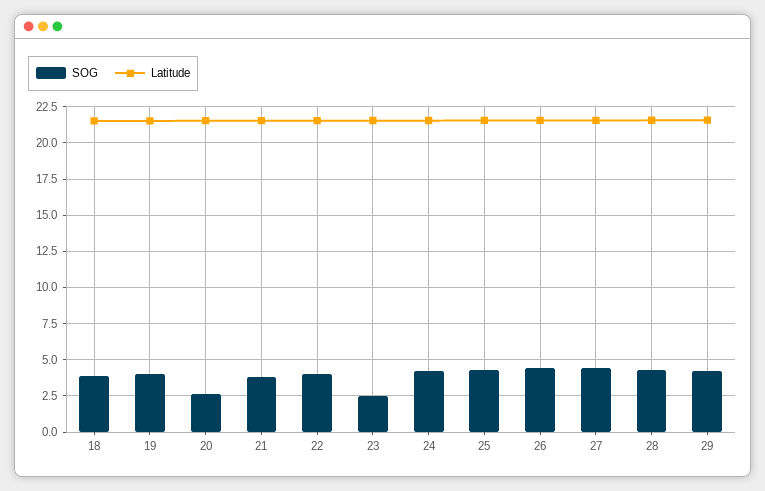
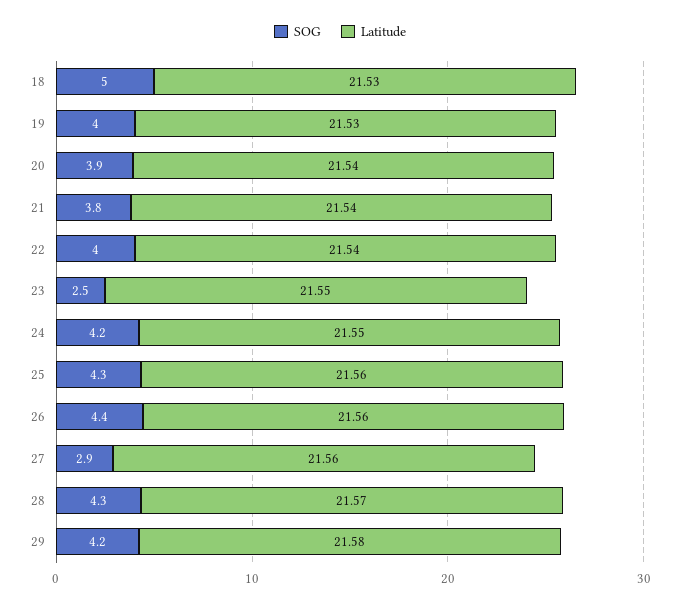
  {
    "SOG": {
-     "18": 4,
+     "18": 5,
      "19": 4,
-     "20": 2.5,
+     "20": 3.9,
      "21": 3.8,
      "22": 4,
      "23": 2.5,
      "24": 4.2,
      "25": 4.3,
      "26": 4.4,
-     "27": 4.5,
+     "27": 2.9,
      "28": 4.3,
      "29": 4.2
    },
    "Latitude": {
      "18": 21.53,
      "19": 21.53,
      "20": 21.54,
      "21": 21.54,
      "22": 21.54,
      "23": 21.55,
      "24": 21.55,
      "25": 21.56,
      "26": 21.56,
      "27": 21.56,
      "28": 21.57,
      "29": 21.58
    }
  }

